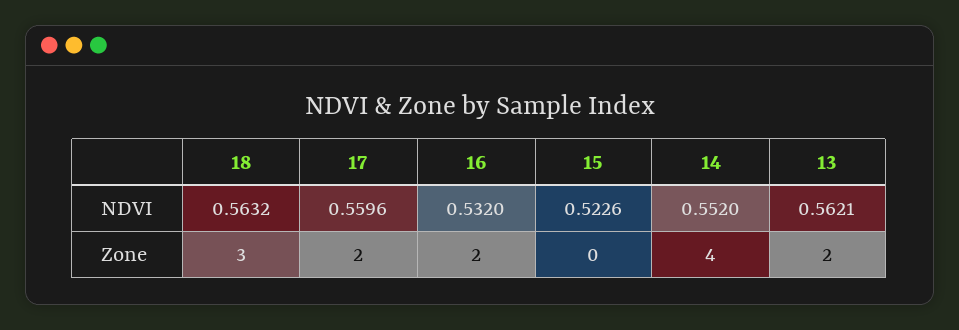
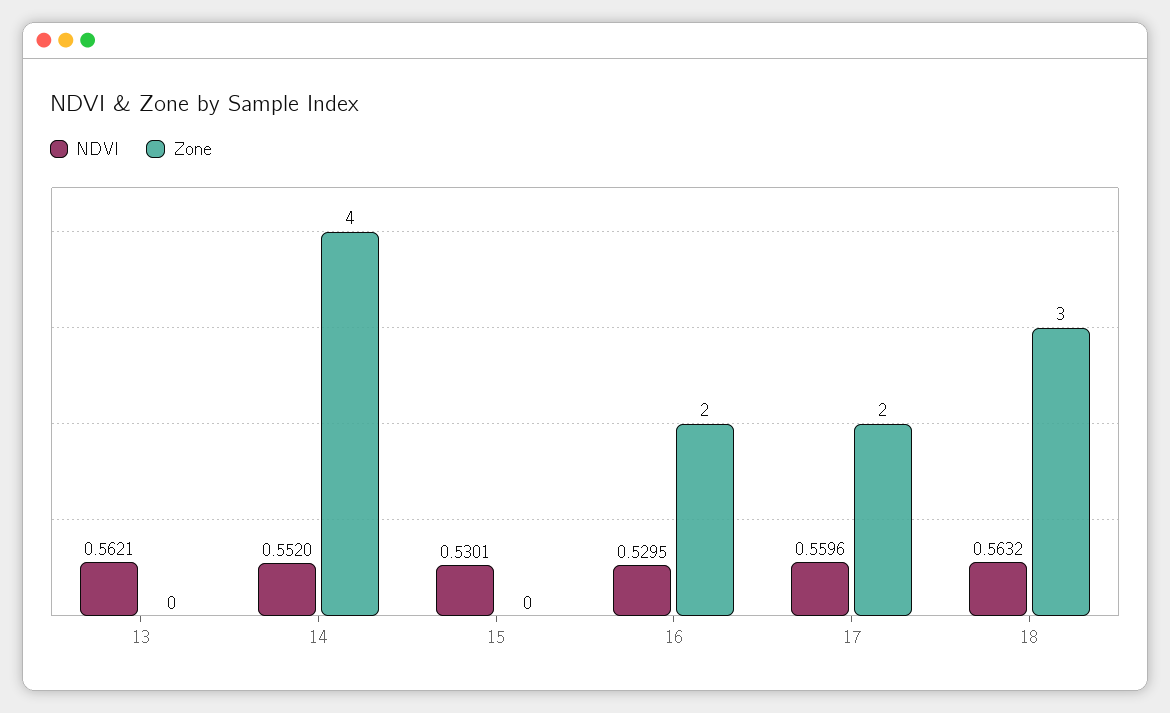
  {
    "NDVI": {
      "18": 0.5632,
      "17": 0.5596,
-     "16": 0.532,
+     "16": 0.5295,
-     "15": 0.5226,
+     "15": 0.5301,
      "14": 0.552,
      "13": 0.5621
    },
    "Zone": {
      "18": 3,
      "17": 2,
      "16": 2,
      "15": 0,
      "14": 4,
-     "13": 2
+     "13": 0
    }
  }

